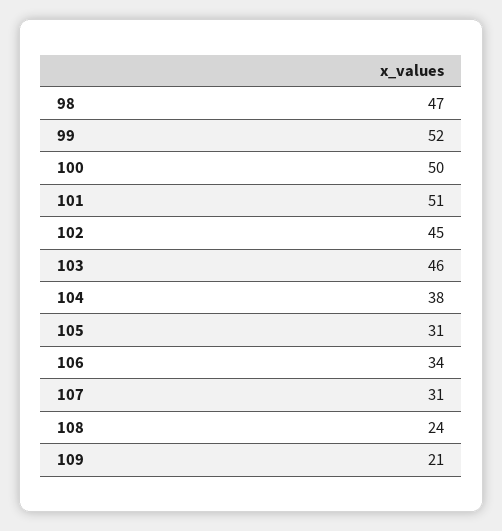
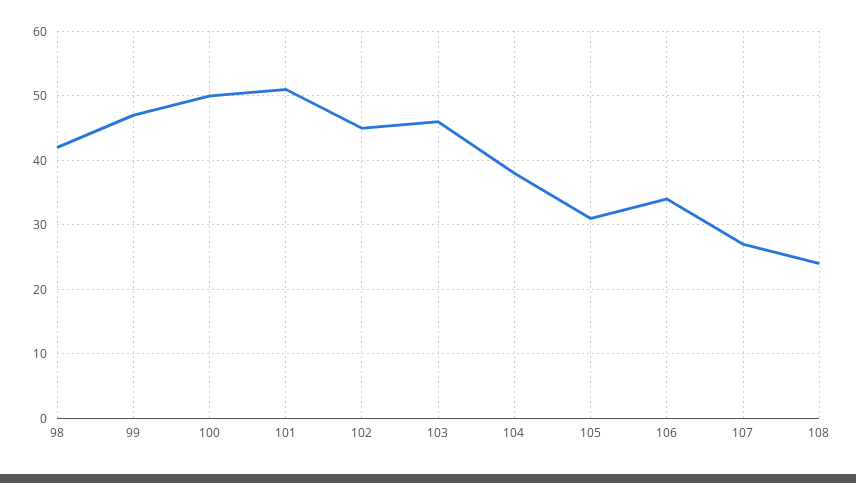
  {
-   "98": 47,
+   "98": 42,
-   "99": 52,
+   "99": 47,
    "100": 50,
    "101": 51,
    "102": 45,
    "103": 46,
    "104": 38,
    "105": 31,
    "106": 34,
-   "107": 31,
+   "107": 27,
-   "108": 24,
+   "108": 24
-   "109": 21
  }

